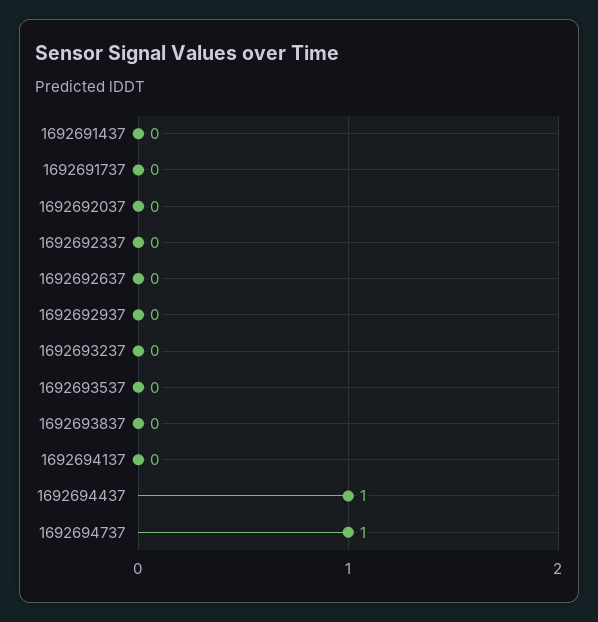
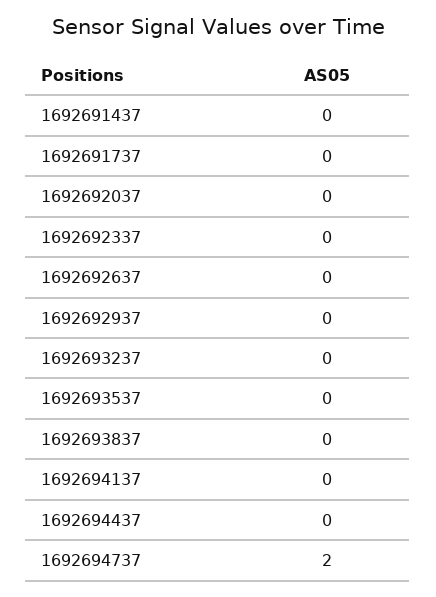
  {
    "1692691437": 0,
    "1692691737": 0,
    "1692692037": 0,
    "1692692337": 0,
    "1692692637": 0,
    "1692692937": 0,
    "1692693237": 0,
    "1692693537": 0,
    "1692693837": 0,
    "1692694137": 0,
-   "1692694437": 1,
+   "1692694437": 0,
-   "1692694737": 1
+   "1692694737": 2
  }

